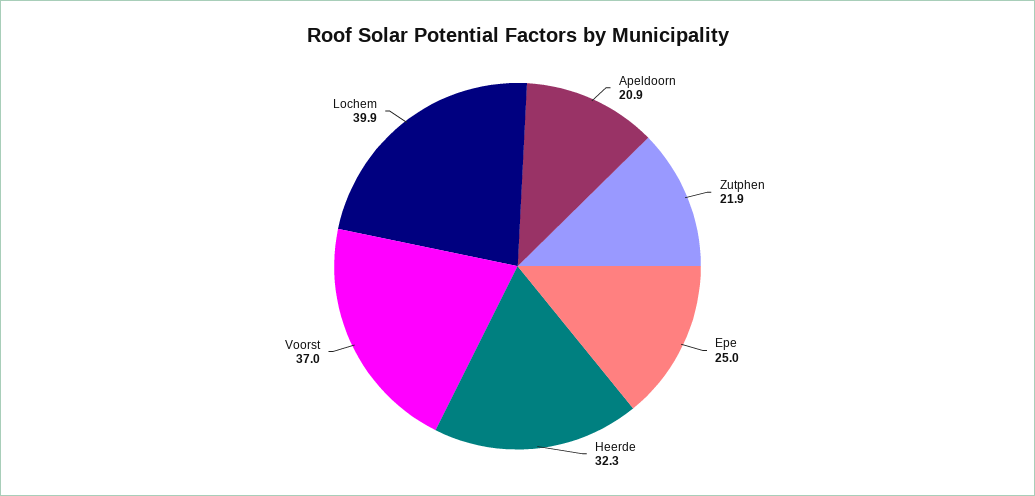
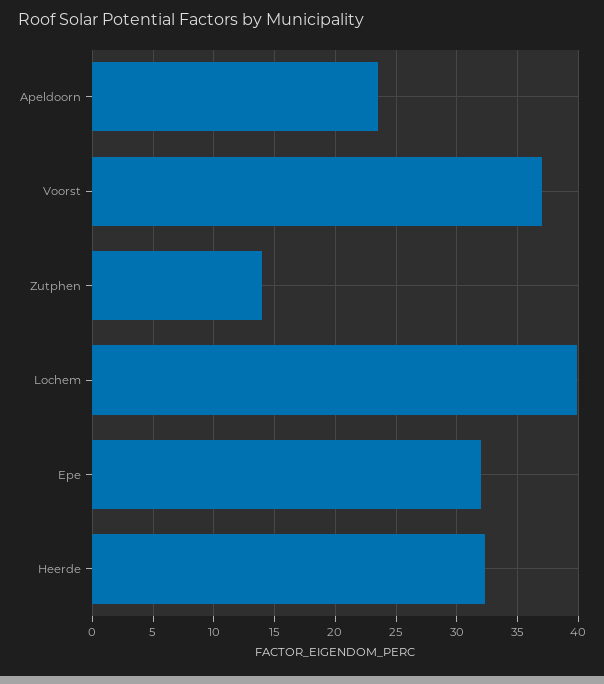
  {
-   "Apeldoorn": 20.9,
+   "Apeldoorn": 23.5,
-   "Zutphen": 21.9,
+   "Zutphen": 14,
-   "Epe": 25,
+   "Epe": 32,
    "Heerde": 32.3,
    "Voorst": 37,
    "Lochem": 39.9
  }

